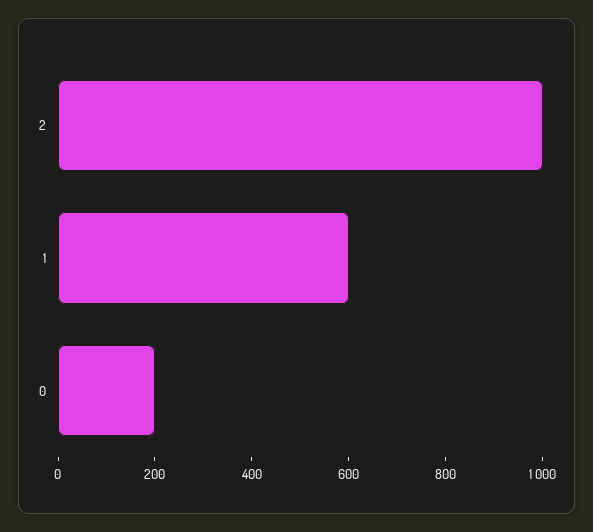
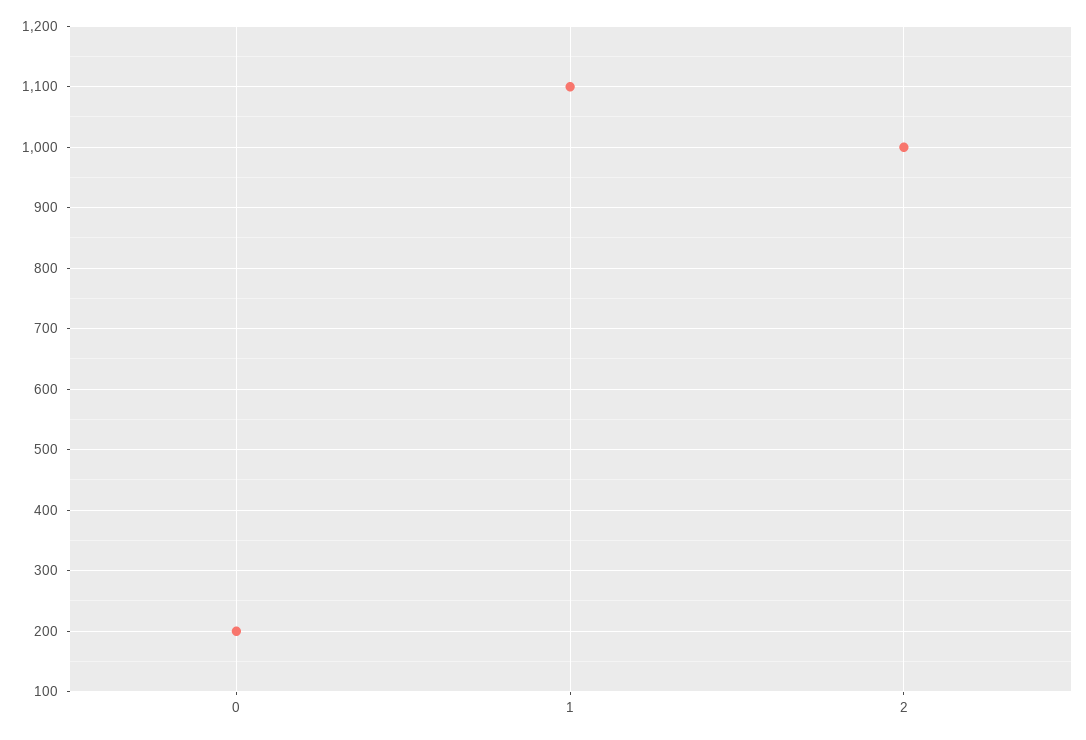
  {
    "2": 1000,
-   "1": 600,
+   "1": 1100,
    "0": 200
  }

